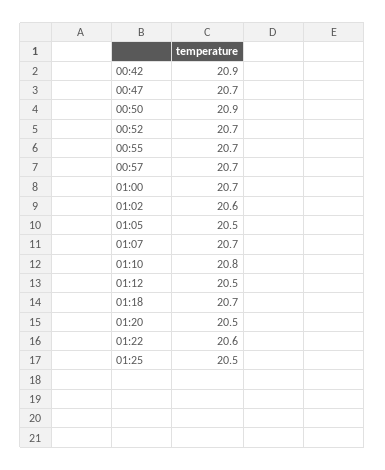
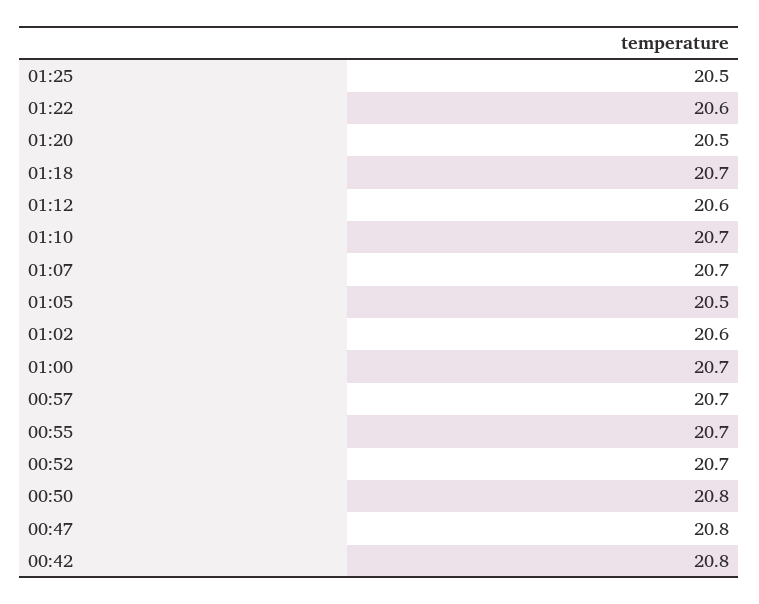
  {
-   "00:42": 20.9,
+   "00:42": 20.8,
-   "00:47": 20.7,
+   "00:47": 20.8,
-   "00:50": 20.9,
+   "00:50": 20.8,
    "00:52": 20.7,
    "00:55": 20.7,
    "00:57": 20.7,
    "01:00": 20.7,
    "01:02": 20.6,
    "01:05": 20.5,
    "01:07": 20.7,
-   "01:10": 20.8,
+   "01:10": 20.7,
-   "01:12": 20.5,
+   "01:12": 20.6,
    "01:18": 20.7,
    "01:20": 20.5,
    "01:22": 20.6,
    "01:25": 20.5
  }

